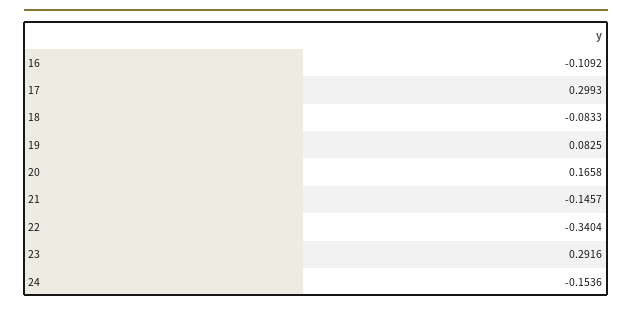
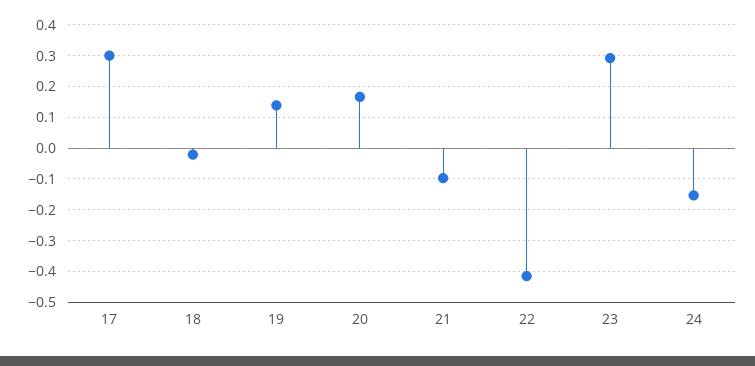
  {
-   "16": -0.1092,
    "17": 0.2993,
-   "18": -0.0833,
+   "18": -0.02,
-   "19": 0.0825,
+   "19": 0.14,
    "20": 0.1658,
-   "21": -0.1457,
+   "21": -0.1,
-   "22": -0.3404,
+   "22": -0.42,
    "23": 0.2916,
    "24": -0.1536
  }

